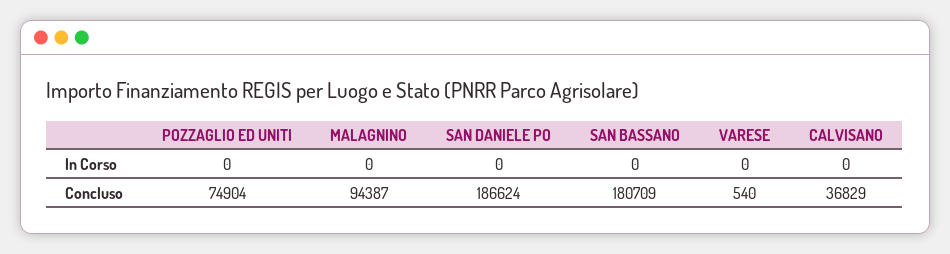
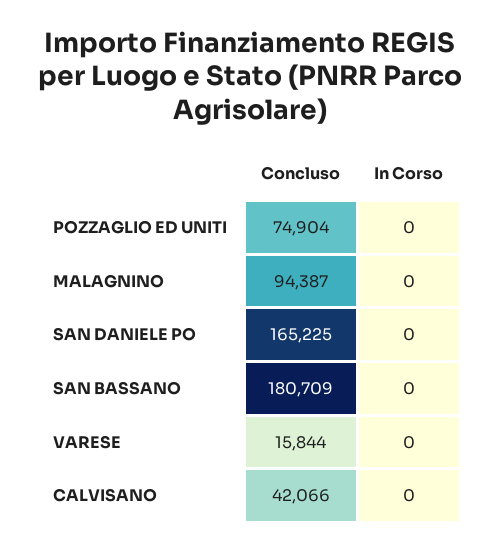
  {
    "POZZAGLIO ED UNITI": {
      "In Corso": 0,
      "Concluso": 74904
    },
    "MALAGNINO": {
      "In Corso": 0,
      "Concluso": 94387
    },
    "SAN DANIELE PO": {
      "In Corso": 0,
-     "Concluso": 186624
+     "Concluso": 165225
    },
    "SAN BASSANO": {
      "In Corso": 0,
      "Concluso": 180709
    },
    "VARESE": {
      "In Corso": 0,
-     "Concluso": 540
+     "Concluso": 15844
    },
    "CALVISANO": {
      "In Corso": 0,
-     "Concluso": 36829
+     "Concluso": 42066
    }
  }

